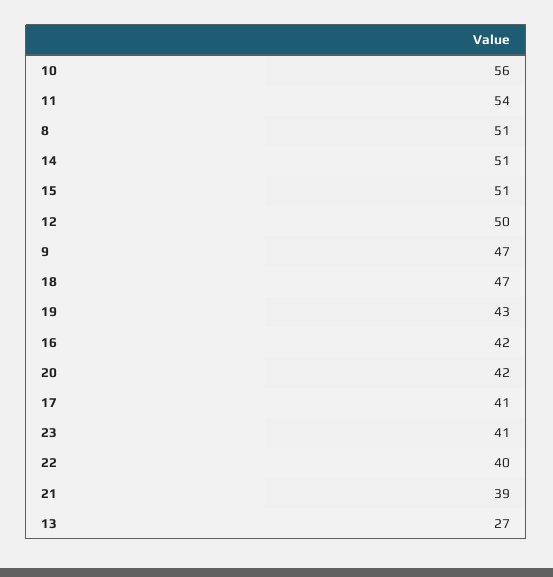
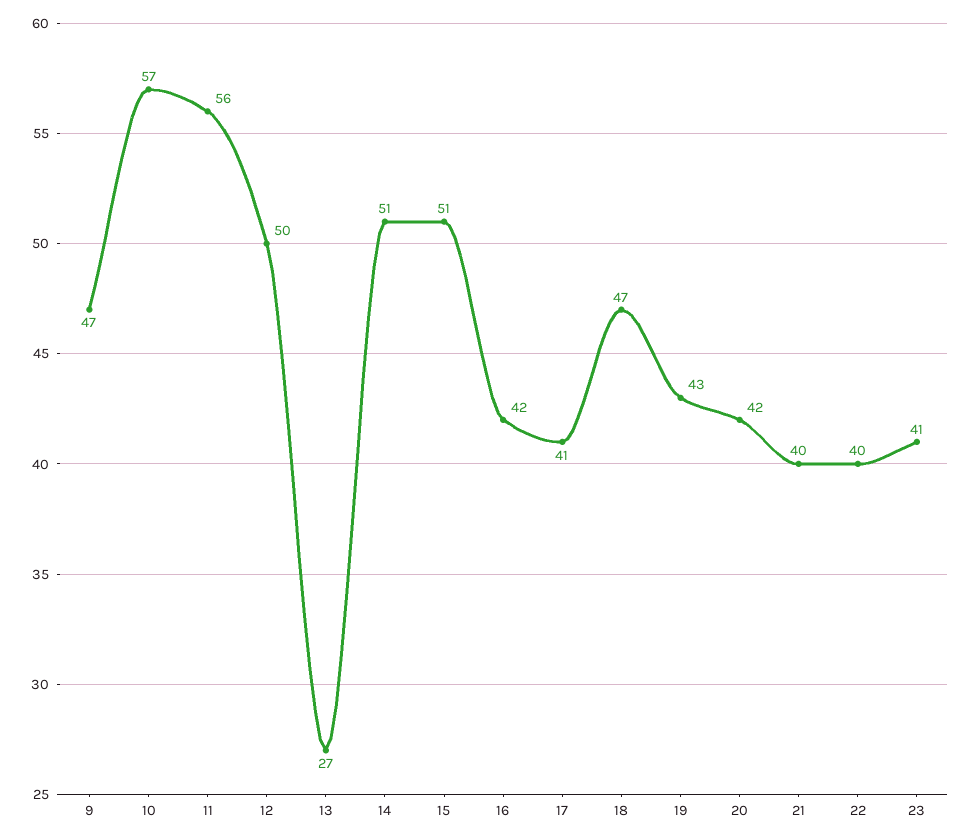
  {
-   "10": 56,
+   "10": 57,
-   "11": 54,
+   "11": 56,
-   "8": 51,
    "14": 51,
    "15": 51,
    "12": 50,
    "9": 47,
    "18": 47,
    "19": 43,
    "16": 42,
    "20": 42,
    "17": 41,
    "23": 41,
    "22": 40,
-   "21": 39,
+   "21": 40,
    "13": 27
  }

